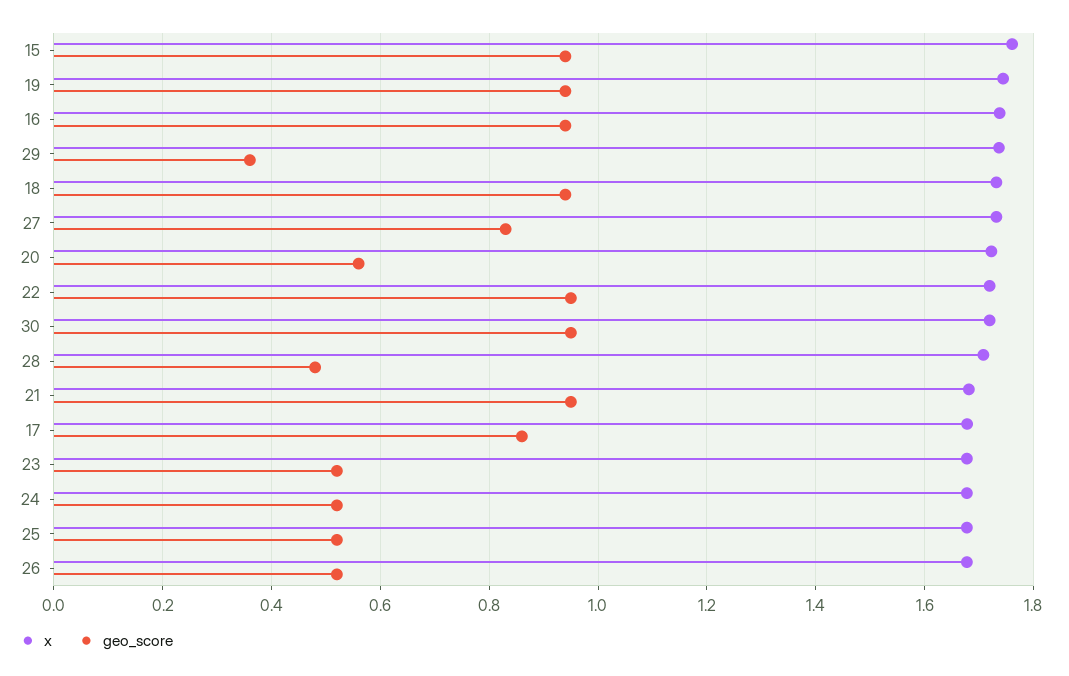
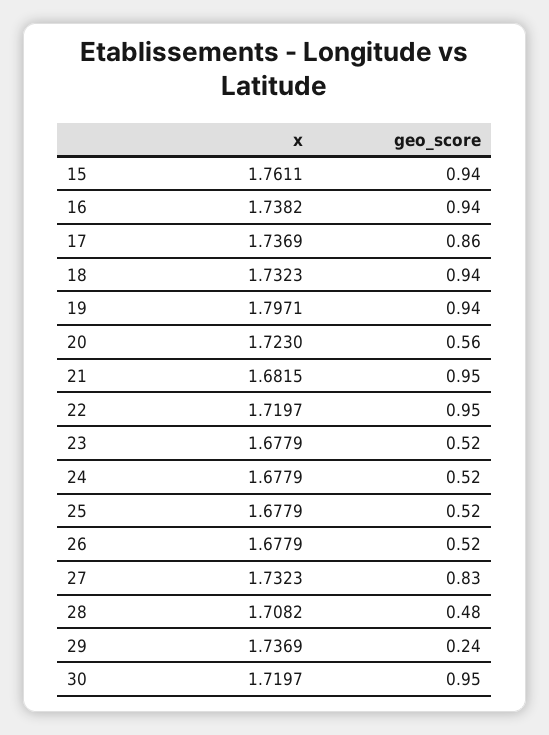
  {
    "x": {
      "15": 1.7611,
-     "19": 1.74,
+     "19": 1.7971,
      "16": 1.7382,
      "29": 1.7369,
      "18": 1.7323,
      "27": 1.7323,
      "20": 1.723,
      "22": 1.7197,
      "30": 1.7197,
      "28": 1.7082,
      "21": 1.6815,
-     "17": 1.68,
+     "17": 1.7369,
      "23": 1.6779,
      "24": 1.6779,
      "25": 1.6779,
      "26": 1.6779
    },
    "geo_score": {
      "15": 0.94,
      "19": 0.94,
      "16": 0.94,
-     "29": 0.36,
+     "29": 0.24,
      "18": 0.94,
      "27": 0.83,
      "20": 0.56,
      "22": 0.95,
      "30": 0.95,
      "28": 0.48,
      "21": 0.95,
      "17": 0.86,
      "23": 0.52,
      "24": 0.52,
      "25": 0.52,
      "26": 0.52
    }
  }

